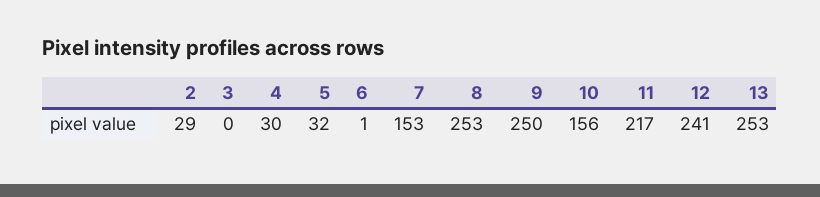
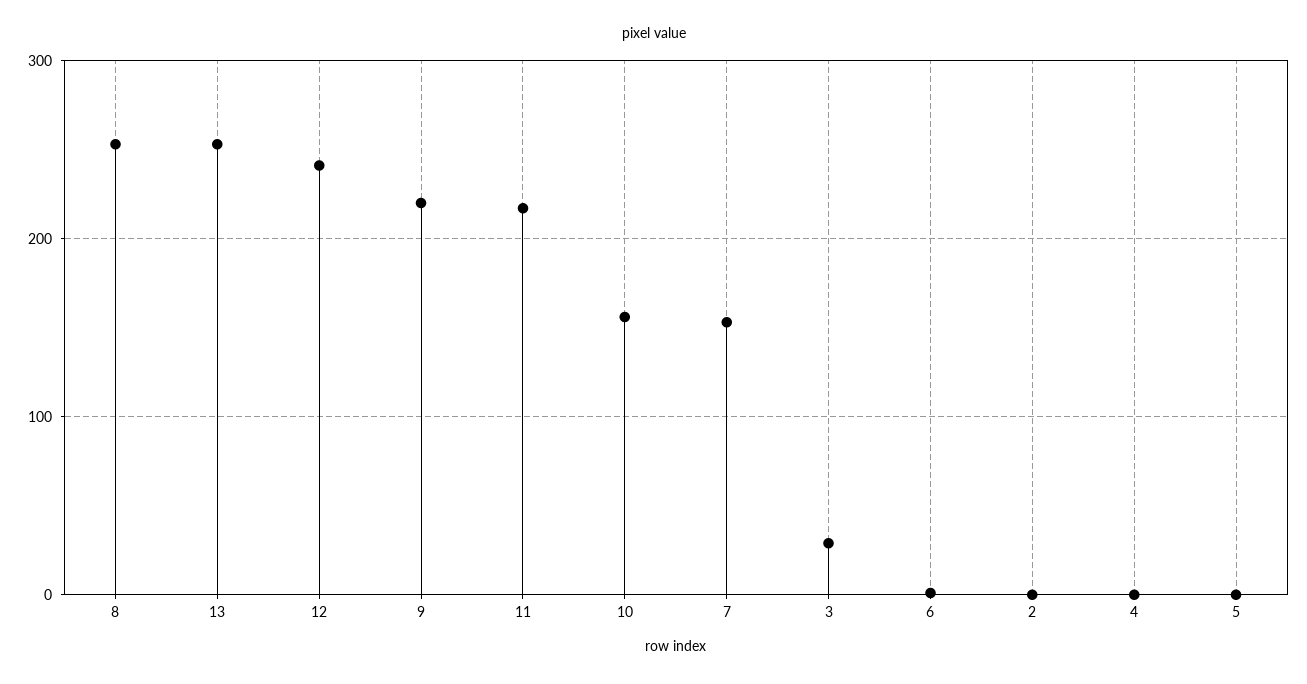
  {
-   "2": 29,
+   "2": 0,
-   "3": 0,
+   "3": 30,
-   "4": 30,
+   "4": 0,
-   "5": 32,
+   "5": 0,
    "6": 1,
    "7": 153,
    "8": 253,
-   "9": 250,
+   "9": 220,
    "10": 156,
    "11": 217,
    "12": 241,
    "13": 253
  }

